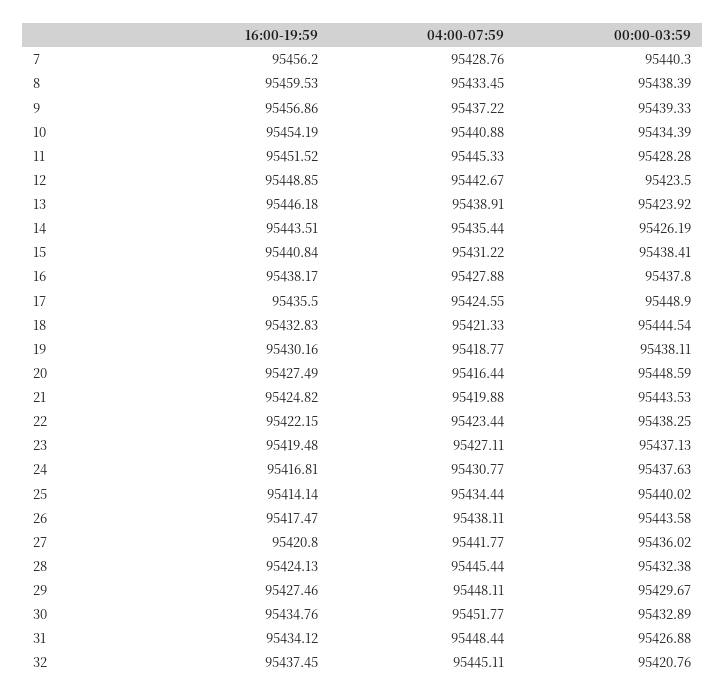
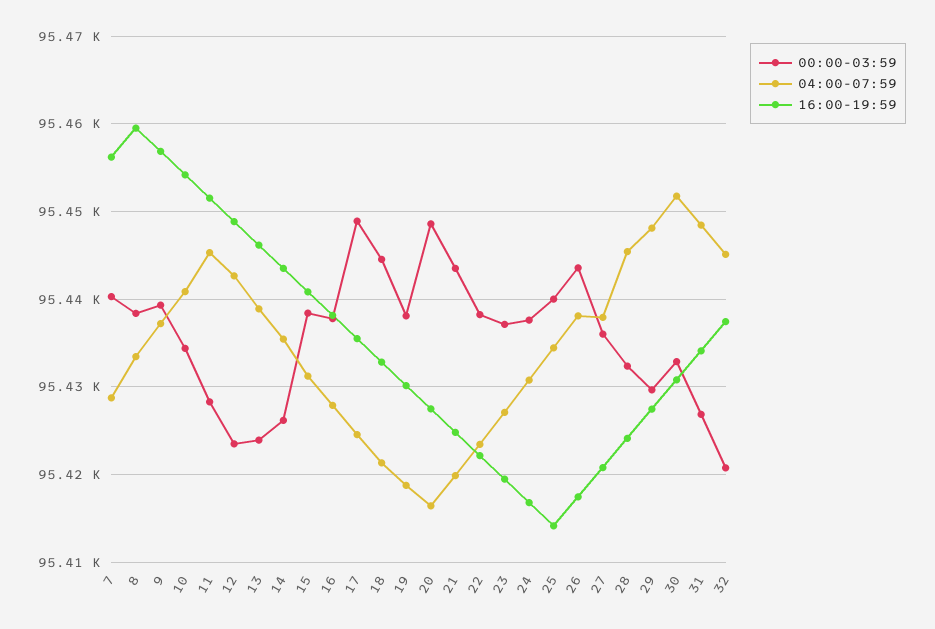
  {
    "16:00-19:59": {
      "7": 95456.2,
      "8": 95459.53,
      "9": 95456.86,
      "10": 95454.19,
      "11": 95451.52,
      "12": 95448.85,
      "13": 95446.18,
      "14": 95443.51,
      "15": 95440.84,
      "16": 95438.17,
      "17": 95435.5,
      "18": 95432.83,
      "19": 95430.16,
      "20": 95427.49,
      "21": 95424.82,
      "22": 95422.15,
      "23": 95419.48,
      "24": 95416.81,
      "25": 95414.14,
      "26": 95417.47,
      "27": 95420.8,
      "28": 95424.13,
      "29": 95427.46,
-     "30": 95434.76,
+     "30": 95431,
      "31": 95434.12,
      "32": 95437.45
    },
    "04:00-07:59": {
      "7": 95428.76,
      "8": 95433.45,
      "9": 95437.22,
      "10": 95440.88,
      "11": 95445.33,
      "12": 95442.67,
      "13": 95438.91,
      "14": 95435.44,
      "15": 95431.22,
      "16": 95427.88,
      "17": 95424.55,
      "18": 95421.33,
      "19": 95418.77,
      "20": 95416.44,
      "21": 95419.88,
      "22": 95423.44,
      "23": 95427.11,
      "24": 95430.77,
      "25": 95434.44,
      "26": 95438.11,
-     "27": 95441.77,
+     "27": 95438,
      "28": 95445.44,
      "29": 95448.11,
      "30": 95451.77,
      "31": 95448.44,
      "32": 95445.11
    },
    "00:00-03:59": {
      "7": 95440.3,
      "8": 95438.39,
      "9": 95439.33,
      "10": 95434.39,
      "11": 95428.28,
      "12": 95423.5,
      "13": 95423.92,
      "14": 95426.19,
      "15": 95438.41,
      "16": 95437.8,
      "17": 95448.9,
      "18": 95444.54,
      "19": 95438.11,
      "20": 95448.59,
      "21": 95443.53,
      "22": 95438.25,
      "23": 95437.13,
      "24": 95437.63,
      "25": 95440.02,
      "26": 95443.58,
      "27": 95436.02,
      "28": 95432.38,
      "29": 95429.67,
      "30": 95432.89,
      "31": 95426.88,
      "32": 95420.76
    }
  }

